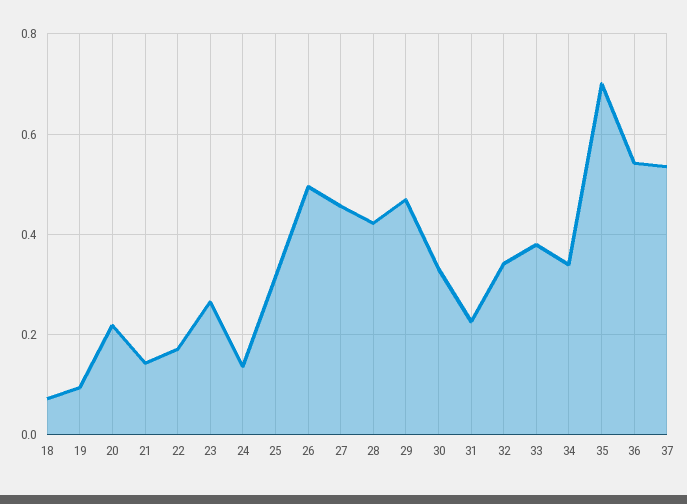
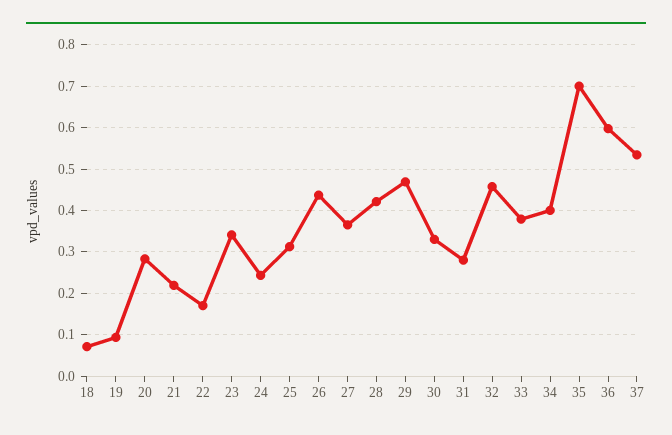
  {
    "18": 0.08,
    "19": 0.1,
-   "20": 0.22,
+   "20": 0.28,
-   "21": 0.14,
+   "21": 0.22,
    "22": 0.18,
-   "23": 0.26,
+   "23": 0.34,
-   "24": 0.14,
+   "24": 0.24,
    "25": 0.32,
-   "26": 0.5,
+   "26": 0.44,
-   "27": 0.46,
+   "27": 0.36,
    "28": 0.42,
    "29": 0.46,
    "30": 0.34,
-   "31": 0.22,
+   "31": 0.28,
-   "32": 0.34,
+   "32": 0.46,
    "33": 0.38,
-   "34": 0.34,
+   "34": 0.4,
    "35": 0.7,
-   "36": 0.54,
+   "36": 0.6,
    "37": 0.54
  }

